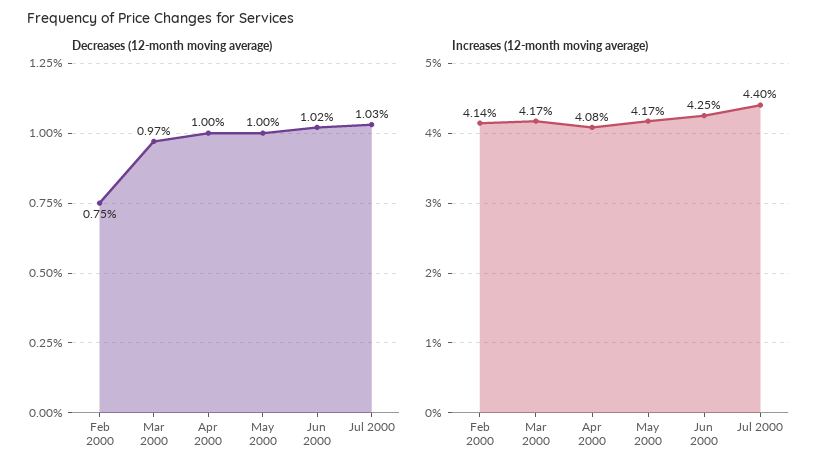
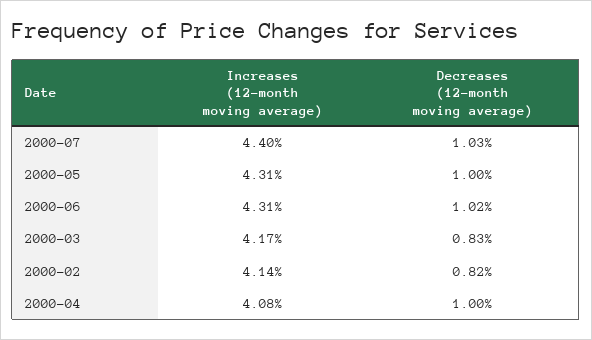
  {
    "Decreases (12-month moving average)": {
-     "Feb 2000": 0.75,
+     "Feb 2000": 0.82,
-     "Mar 2000": 0.97,
+     "Mar 2000": 0.83,
      "Apr 2000": 1,
      "May 2000": 1,
      "Jun 2000": 1.02,
      "Jul 2000": 1.03
    },
    "Increases (12-month moving average)": {
      "Feb 2000": 4.14,
      "Mar 2000": 4.17,
      "Apr 2000": 4.08,
-     "May 2000": 4.17,
+     "May 2000": 4.31,
-     "Jun 2000": 4.25,
+     "Jun 2000": 4.31,
      "Jul 2000": 4.4
    }
  }

